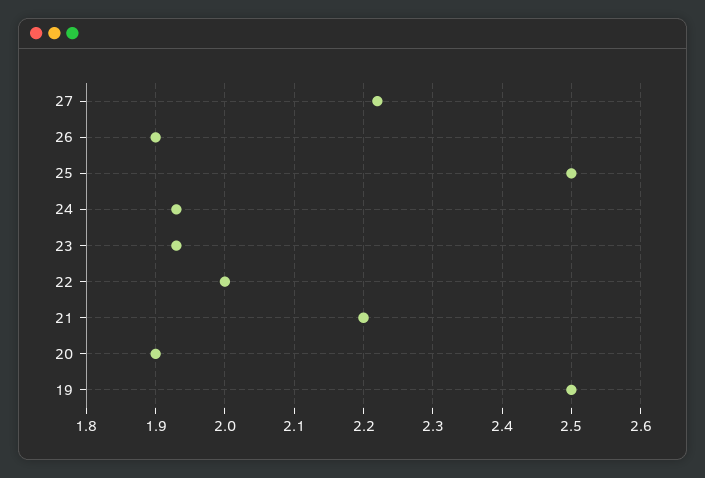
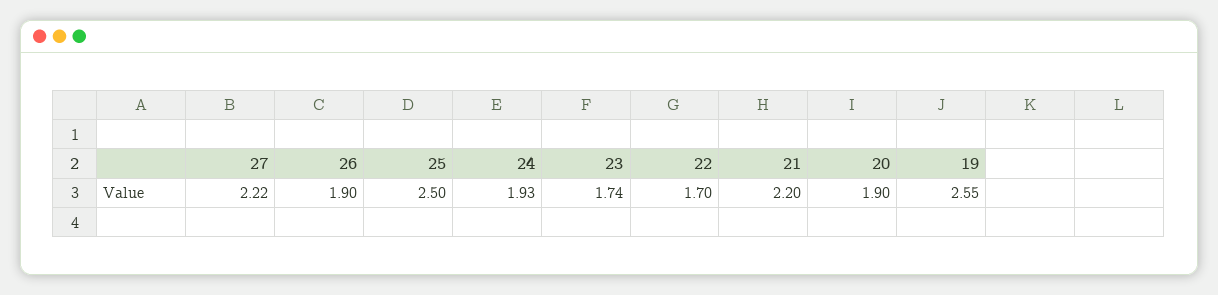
  {
    "27": 2.22,
    "26": 1.9,
    "25": 2.5,
    "24": 1.93,
-   "23": 1.93,
+   "23": 1.74,
-   "22": 2,
+   "22": 1.7,
    "21": 2.2,
    "20": 1.9,
-   "19": 2.5
+   "19": 2.55
  }

